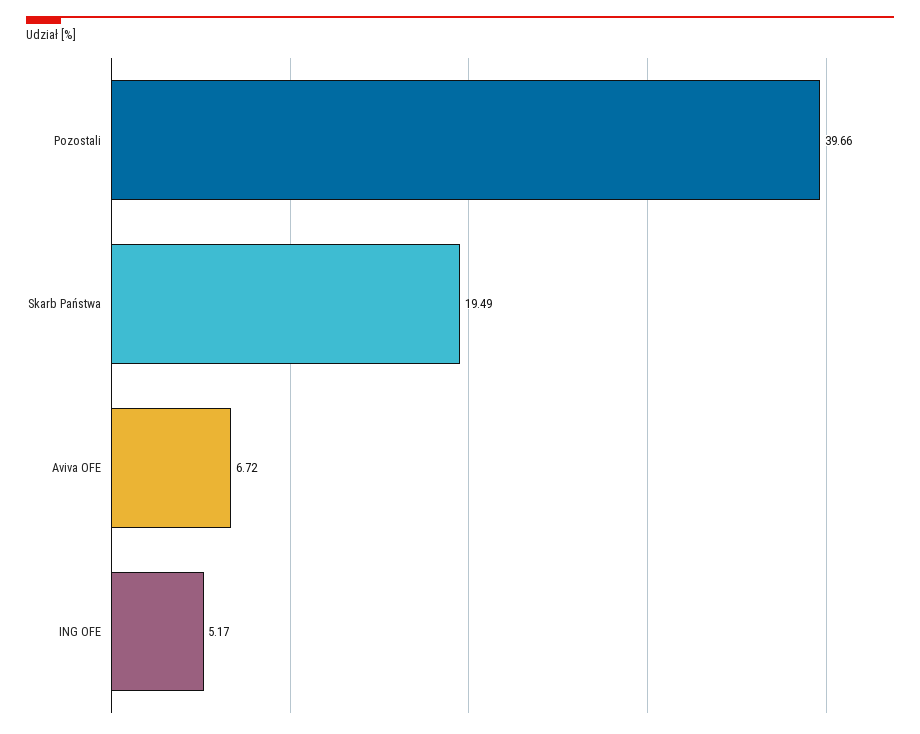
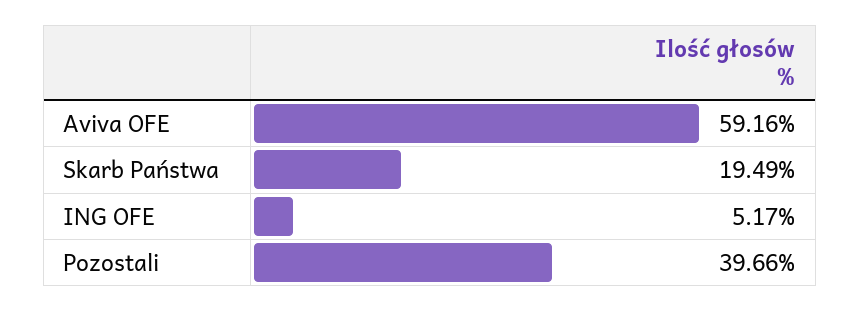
  {
    "Pozostali": 39.66,
    "Skarb Państwa": 19.49,
-   "Aviva OFE": 6.72,
+   "Aviva OFE": 59.16,
    "ING OFE": 5.17
  }

